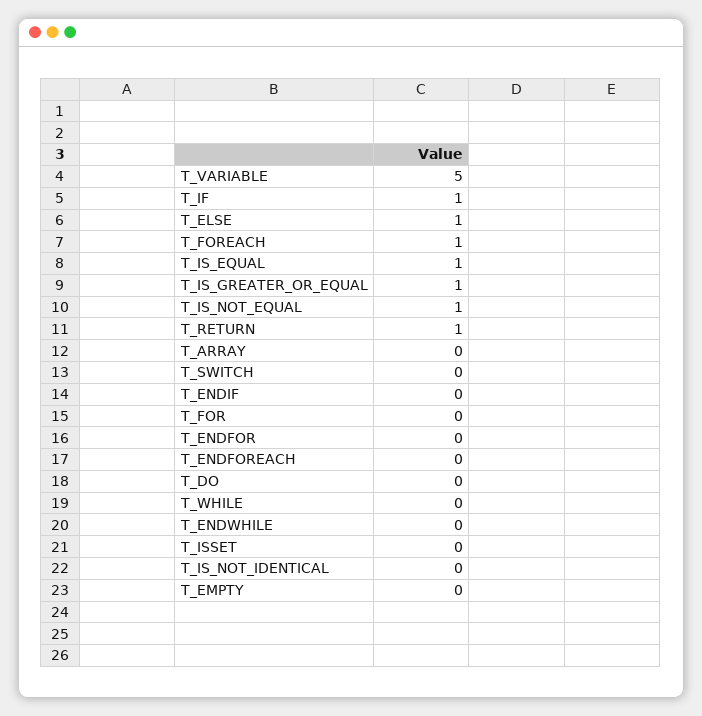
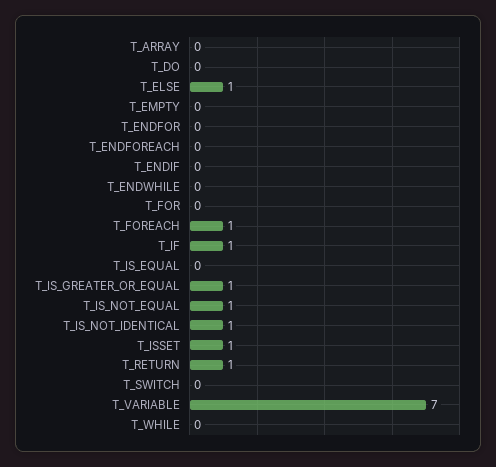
  {
-   "T_VARIABLE": 5,
+   "T_VARIABLE": 7,
    "T_IF": 1,
    "T_ELSE": 1,
    "T_FOREACH": 1,
-   "T_IS_EQUAL": 1,
+   "T_IS_EQUAL": 0,
    "T_IS_GREATER_OR_EQUAL": 1,
    "T_IS_NOT_EQUAL": 1,
    "T_RETURN": 1,
    "T_ARRAY": 0,
    "T_SWITCH": 0,
    "T_ENDIF": 0,
    "T_FOR": 0,
    "T_ENDFOR": 0,
    "T_ENDFOREACH": 0,
    "T_DO": 0,
    "T_WHILE": 0,
    "T_ENDWHILE": 0,
-   "T_ISSET": 0,
+   "T_ISSET": 1,
-   "T_IS_NOT_IDENTICAL": 0,
+   "T_IS_NOT_IDENTICAL": 1,
    "T_EMPTY": 0
  }

